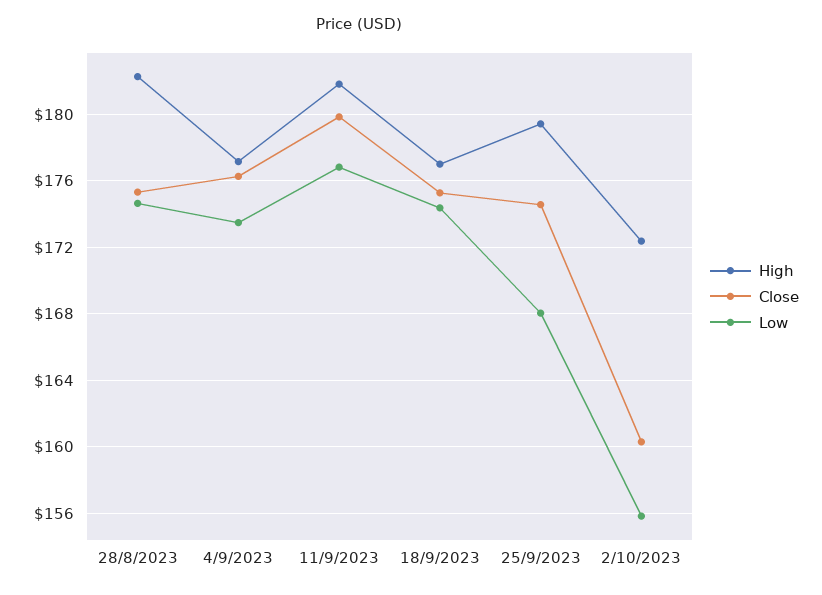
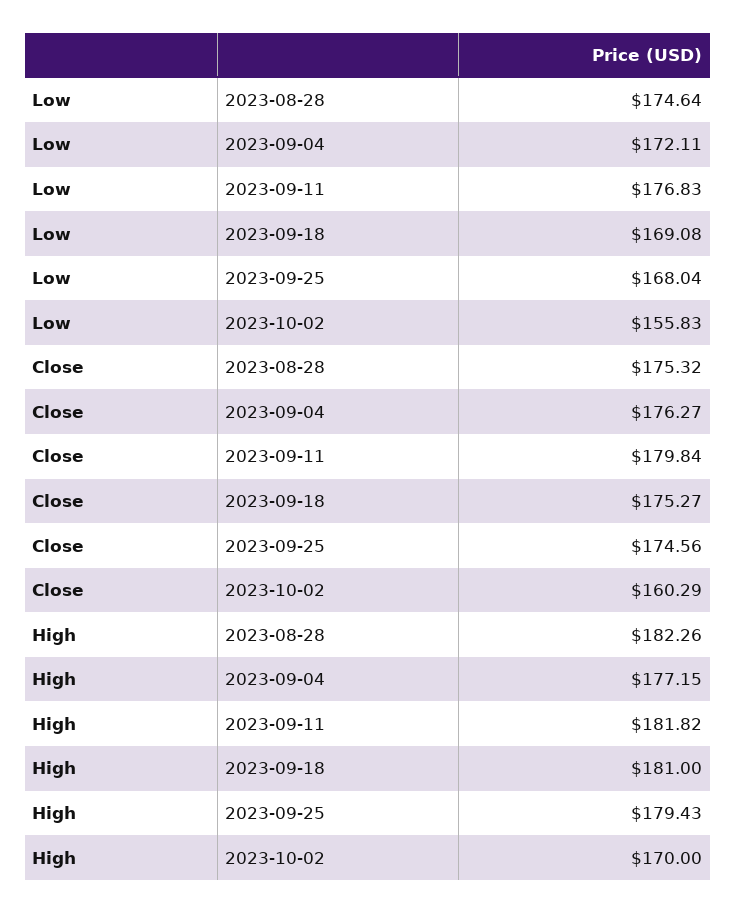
  {
    "High": {
      "28/8/2023": 182.26,
      "4/9/2023": 177.15,
      "11/9/2023": 181.82,
-     "18/9/2023": 177,
+     "18/9/2023": 181,
      "25/9/2023": 179.43,
-     "2/10/2023": 172.5
+     "2/10/2023": 170
    },
    "Close": {
      "28/8/2023": 175.32,
      "4/9/2023": 176.27,
      "11/9/2023": 179.84,
      "18/9/2023": 175.27,
      "25/9/2023": 174.56,
      "2/10/2023": 160.29
    },
    "Low": {
      "28/8/2023": 174.64,
-     "4/9/2023": 173.5,
+     "4/9/2023": 172.11,
      "11/9/2023": 176.83,
-     "18/9/2023": 174.5,
+     "18/9/2023": 169.08,
      "25/9/2023": 168.04,
      "2/10/2023": 155.83
    }
  }

